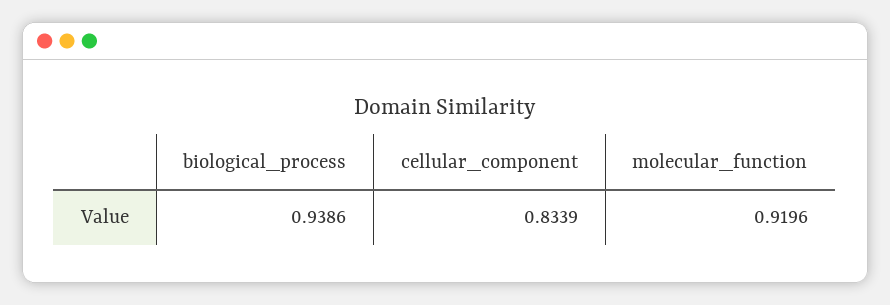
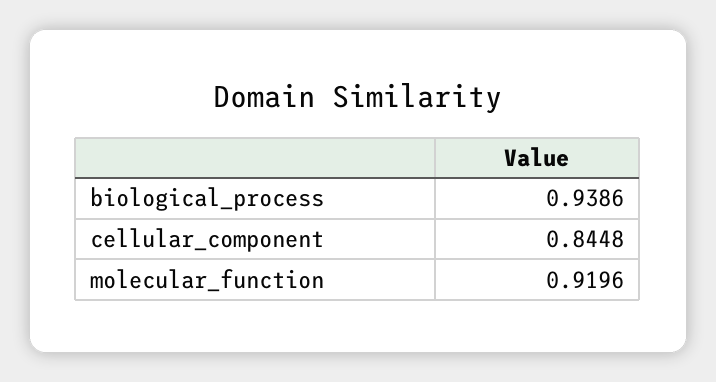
  {
    "biological_process": 0.9386,
-   "cellular_component": 0.8339,
+   "cellular_component": 0.8448,
    "molecular_function": 0.9196
  }

